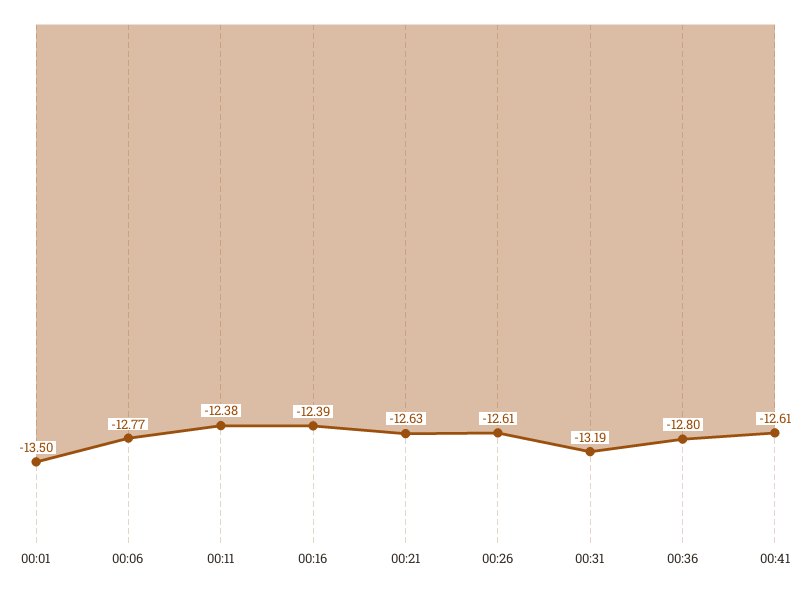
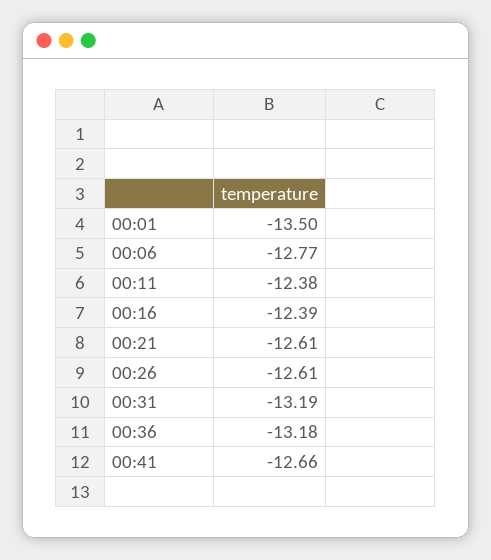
  {
    "00:01": -13.5,
    "00:06": -12.77,
    "00:11": -12.38,
    "00:16": -12.39,
-   "00:21": -12.63,
+   "00:21": -12.61,
    "00:26": -12.61,
    "00:31": -13.19,
-   "00:36": -12.8,
+   "00:36": -13.18,
-   "00:41": -12.61
+   "00:41": -12.66
  }

